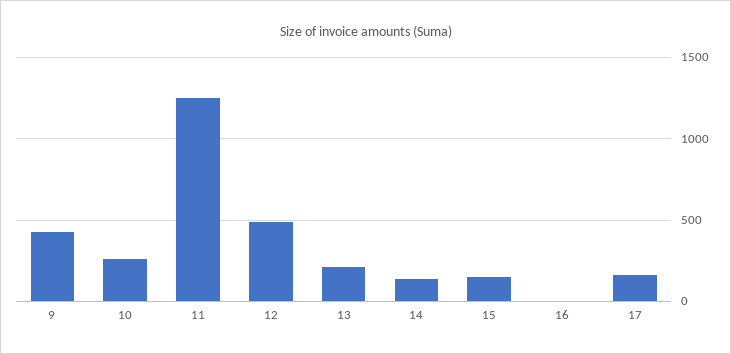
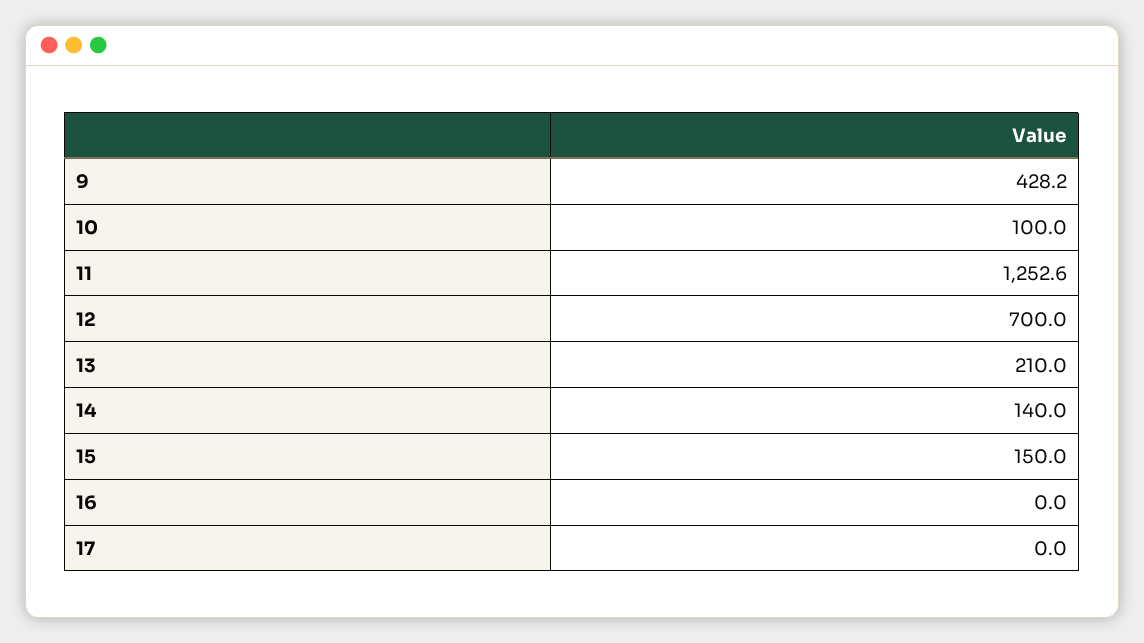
  {
    "9": 428.2,
-   "10": 250,
+   "10": 100,
    "11": 1252.6,
-   "12": 500,
+   "12": 700,
    "13": 210,
    "14": 140,
    "15": 150,
    "16": 0,
-   "17": 150
+   "17": 0
  }

